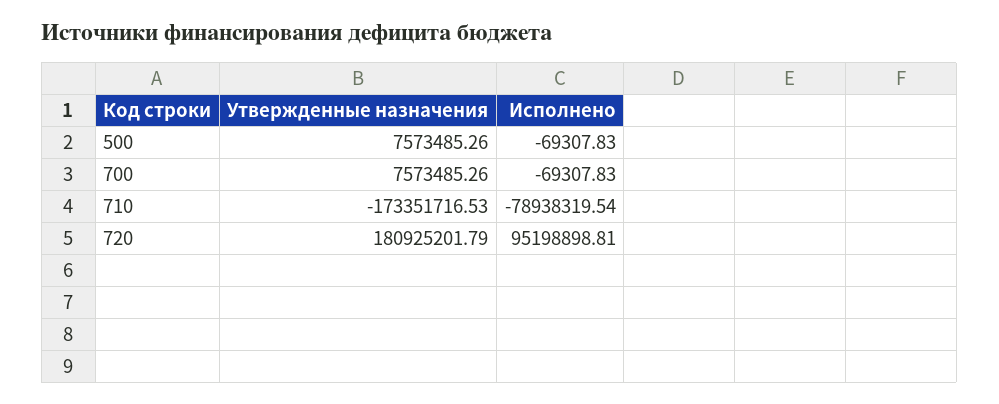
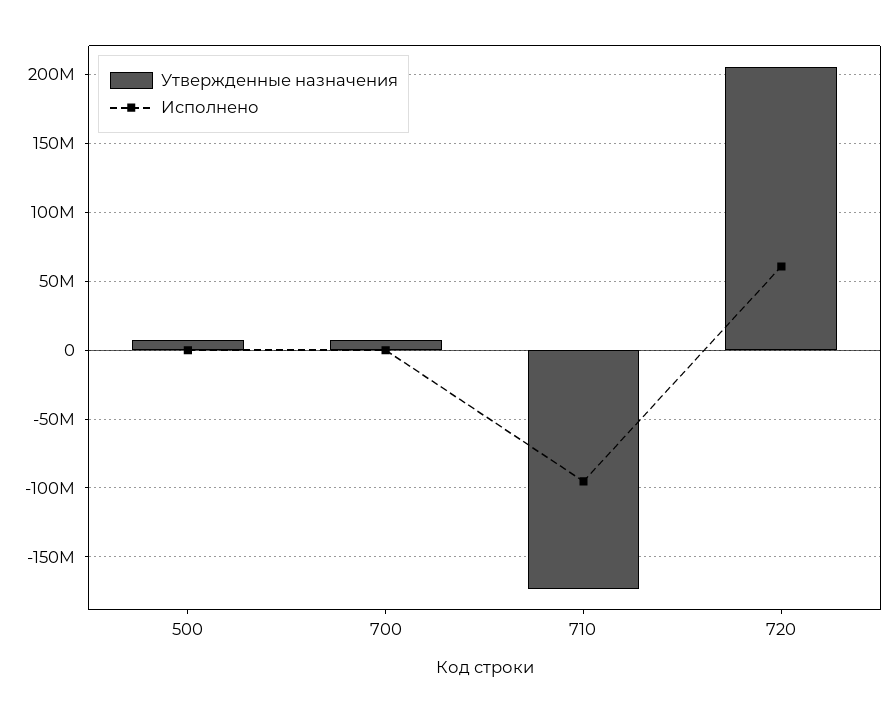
  {
    "Утвержденные назначения": {
      "500": 7573485.26,
      "700": 7573485.26,
      "710": -173351716.53,
-     "720": 180925201.79
+     "720": 205000000
    },
    "Исполнено": {
      "500": -69307.83,
      "700": -69307.83,
-     "710": -78938319.54,
+     "710": -95000000,
-     "720": 95198898.81
+     "720": 60000000
    }
  }

